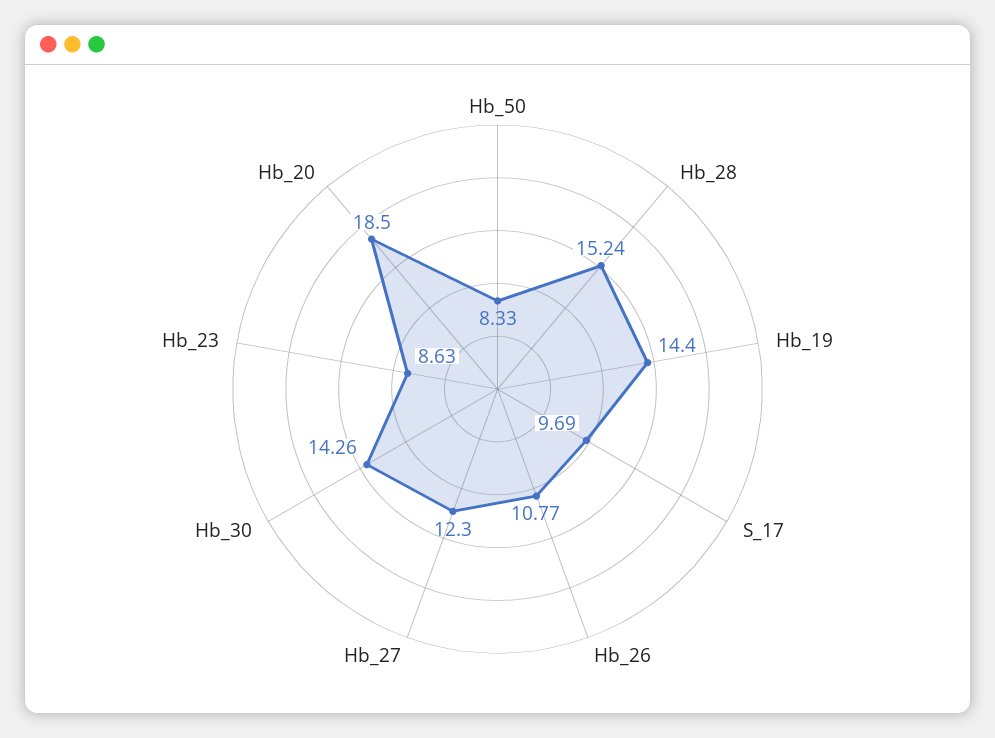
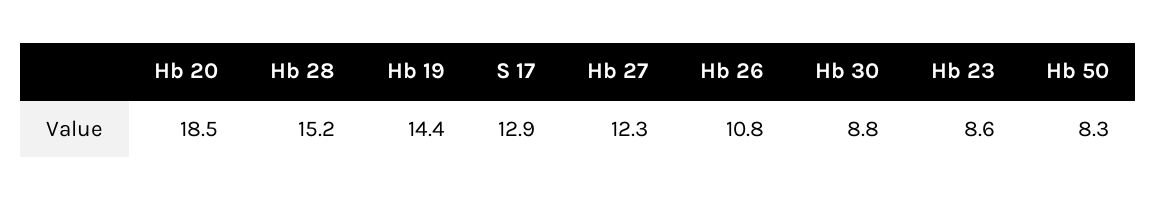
  {
    "Hb_50": 8.33,
    "Hb_28": 15.24,
    "Hb_19": 14.4,
-   "S_17": 9.69,
+   "S_17": 12.9,
    "Hb_26": 10.77,
    "Hb_27": 12.3,
-   "Hb_30": 14.26,
+   "Hb_30": 8.8,
    "Hb_23": 8.63,
    "Hb_20": 18.5
  }

